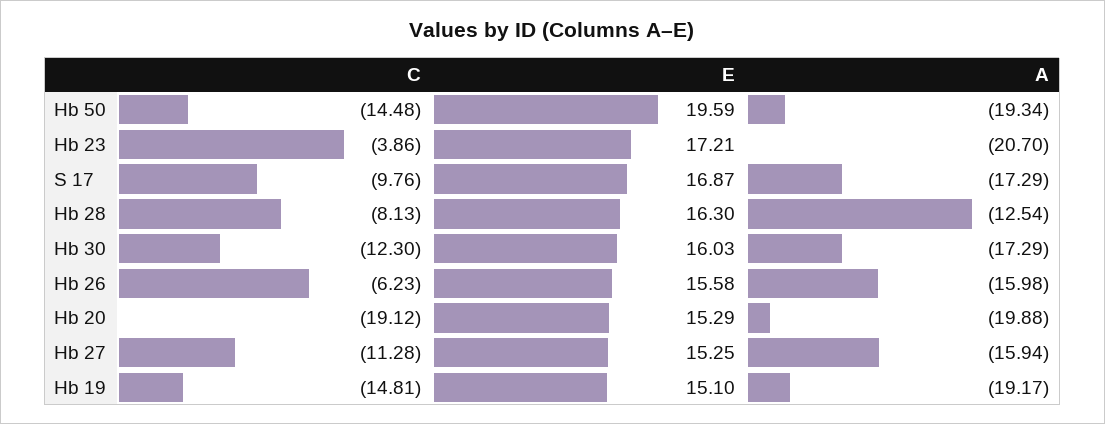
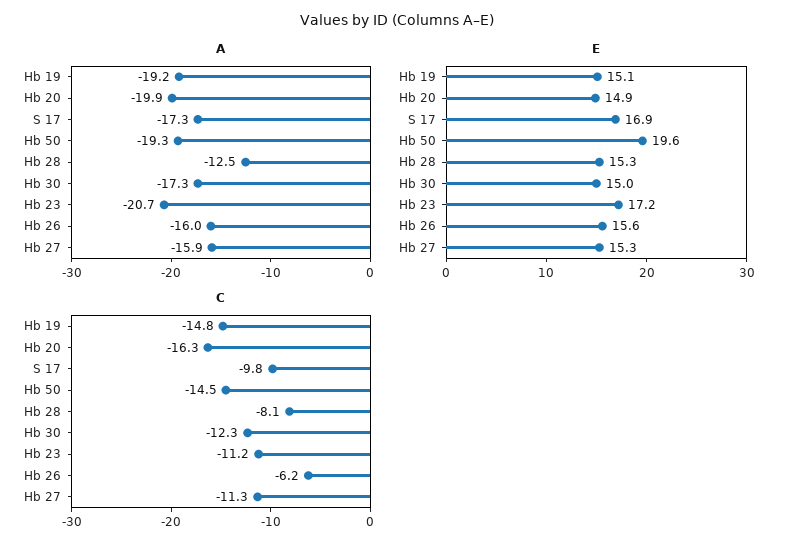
  {
    "C": {
      "Hb 50": -14.48,
-     "Hb 23": -3.86,
+     "Hb 23": -11.2,
      "S 17": -9.76,
      "Hb 28": -8.13,
      "Hb 30": -12.3,
      "Hb 26": -6.23,
-     "Hb 20": -19.12,
+     "Hb 20": -16.3,
      "Hb 27": -11.28,
      "Hb 19": -14.81
    },
    "E": {
      "Hb 50": 19.59,
      "Hb 23": 17.21,
      "S 17": 16.87,
-     "Hb 28": 16.3,
+     "Hb 28": 15.3,
-     "Hb 30": 16.03,
+     "Hb 30": 15,
      "Hb 26": 15.58,
-     "Hb 20": 15.29,
+     "Hb 20": 14.9,
      "Hb 27": 15.25,
      "Hb 19": 15.1
    },
    "A": {
      "Hb 50": -19.34,
      "Hb 23": -20.7,
      "S 17": -17.29,
      "Hb 28": -12.54,
      "Hb 30": -17.29,
      "Hb 26": -15.98,
      "Hb 20": -19.88,
      "Hb 27": -15.94,
      "Hb 19": -19.17
    }
  }

